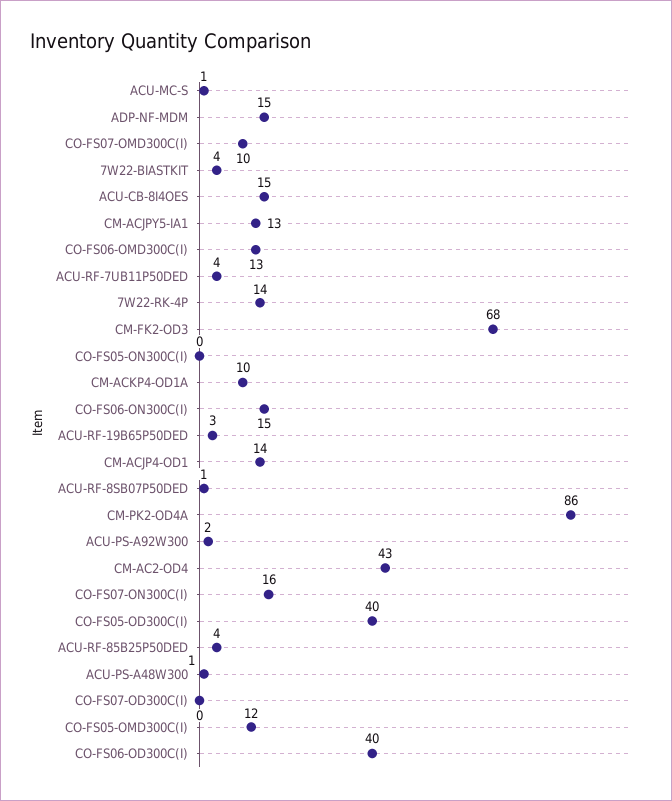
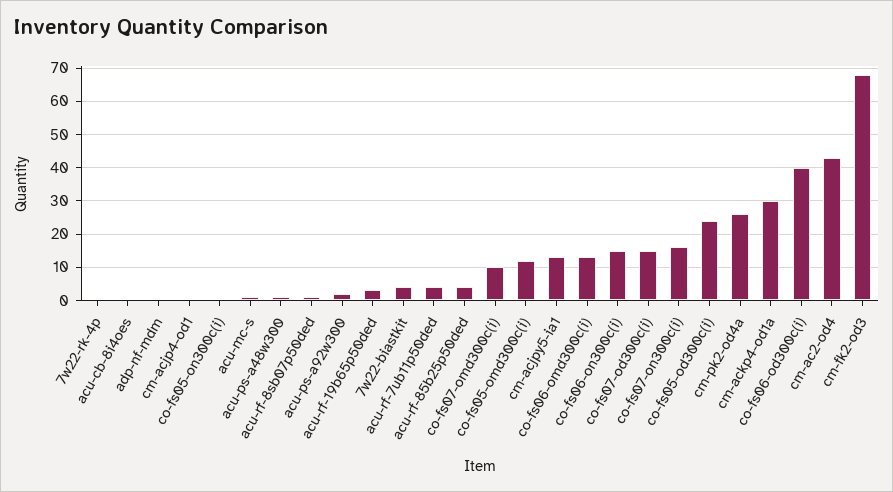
  {
    "ACU-MC-S": 1,
-   "ADP-NF-MDM": 15,
+   "ADP-NF-MDM": 0,
    "CO-FS07-OMD300C(I)": 10,
    "7W22-BIASTKIT": 4,
-   "ACU-CB-8I4OES": 15,
+   "ACU-CB-8I4OES": 0,
    "CM-ACJPY5-IA1": 13,
    "CO-FS06-OMD300C(I)": 13,
    "ACU-RF-7UB11P50DED": 4,
-   "7W22-RK-4P": 14,
+   "7W22-RK-4P": 0,
    "CM-FK2-OD3": 68,
    "CO-FS05-ON300C(I)": 0,
-   "CM-ACKP4-OD1A": 10,
+   "CM-ACKP4-OD1A": 30,
    "CO-FS06-ON300C(I)": 15,
    "ACU-RF-19B65P50DED": 3,
-   "CM-ACJP4-OD1": 14,
+   "CM-ACJP4-OD1": 0,
    "ACU-RF-8SB07P50DED": 1,
-   "CM-PK2-OD4A": 86,
+   "CM-PK2-OD4A": 25,
    "ACU-PS-A92W300": 2,
    "CM-AC2-OD4": 43,
    "CO-FS07-ON300C(I)": 16,
-   "CO-FS05-OD300C(I)": 40,
+   "CO-FS05-OD300C(I)": 25,
    "ACU-RF-85B25P50DED": 4,
    "ACU-PS-A48W300": 1,
-   "CO-FS07-OD300C(I)": 0,
+   "CO-FS07-OD300C(I)": 15,
    "CO-FS05-OMD300C(I)": 12,
    "CO-FS06-OD300C(I)": 40
  }

